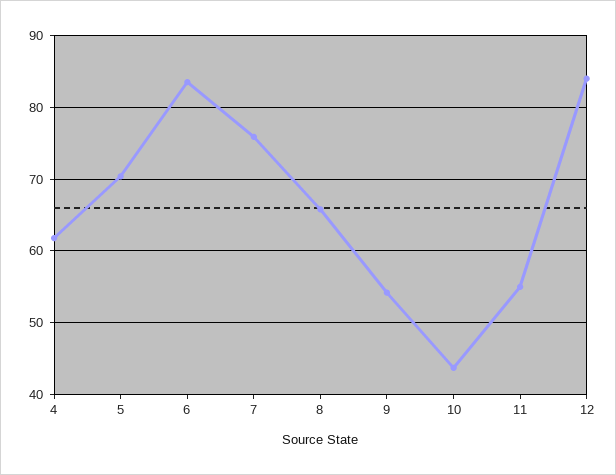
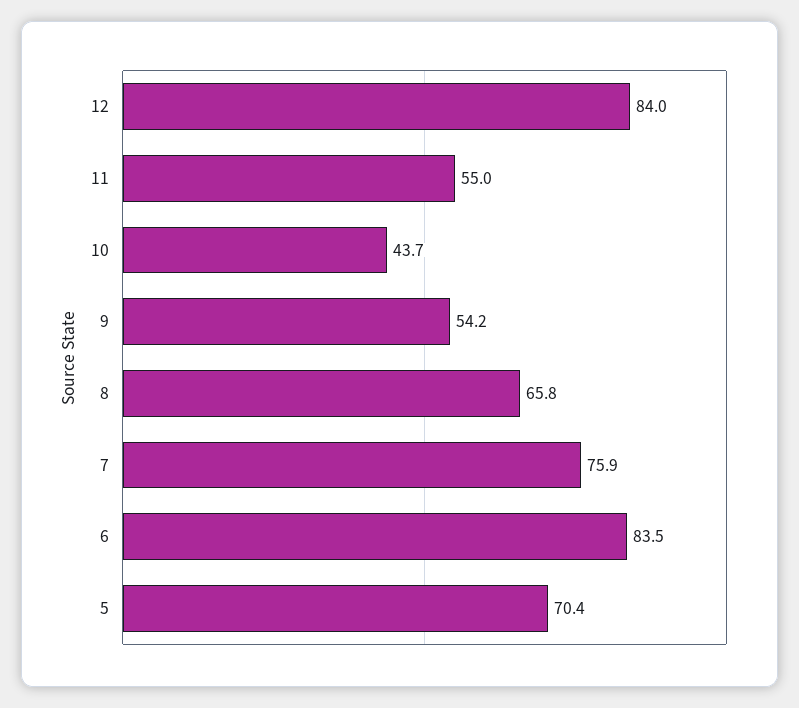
  {
-   "4": 62,
    "5": 70.4,
    "6": 83.5,
    "7": 75.9,
    "8": 65.8,
    "9": 54.2,
    "10": 43.7,
    "11": 55,
    "12": 84
  }

